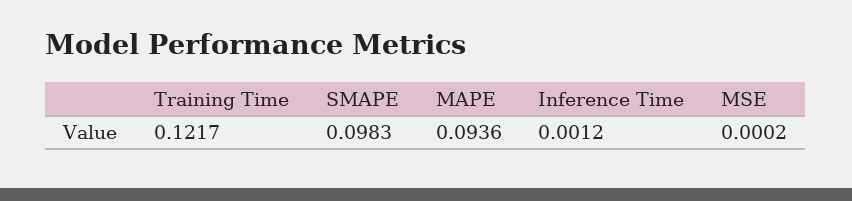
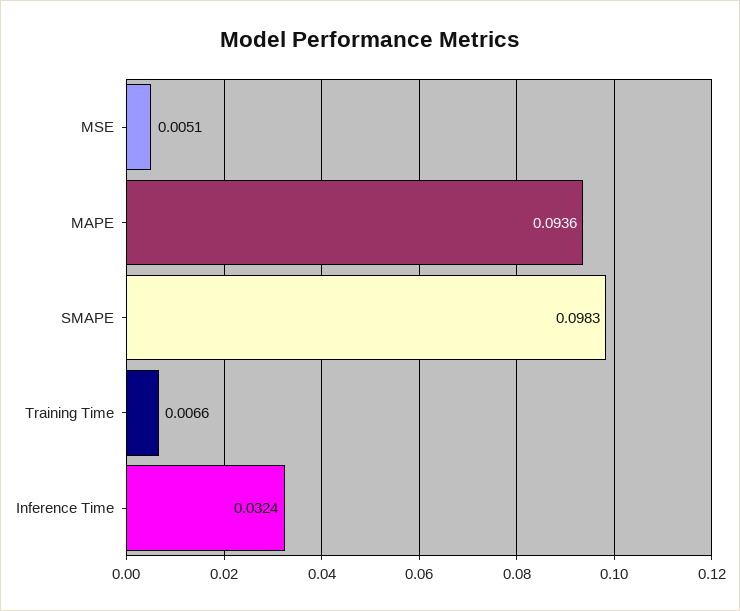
  {
-   "Training Time": 0.1217,
+   "Training Time": 0.0066,
    "SMAPE": 0.0983,
    "MAPE": 0.0936,
-   "Inference Time": 0.0012,
+   "Inference Time": 0.0324,
-   "MSE": 0.0002
+   "MSE": 0.0051
  }

